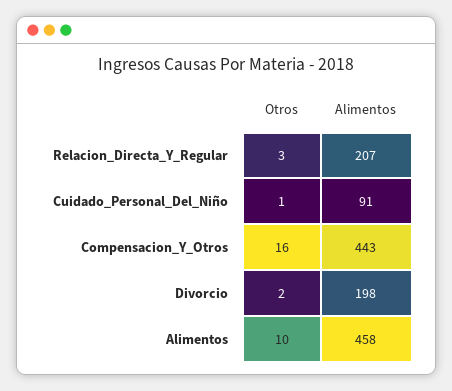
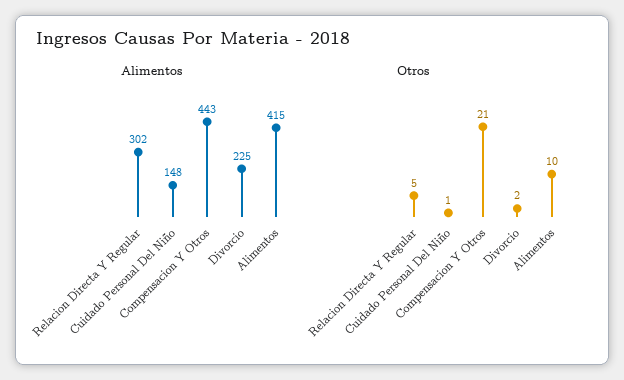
  {
    "Otros": {
-     "Relacion_Directa_Y_Regular": 3,
+     "Relacion_Directa_Y_Regular": 5,
      "Cuidado_Personal_Del_Niño": 1,
-     "Compensacion_Y_Otros": 16,
+     "Compensacion_Y_Otros": 21,
      "Divorcio": 2,
      "Alimentos": 10
    },
    "Alimentos": {
-     "Relacion_Directa_Y_Regular": 207,
+     "Relacion_Directa_Y_Regular": 302,
-     "Cuidado_Personal_Del_Niño": 91,
+     "Cuidado_Personal_Del_Niño": 148,
      "Compensacion_Y_Otros": 443,
-     "Divorcio": 198,
+     "Divorcio": 225,
-     "Alimentos": 458
+     "Alimentos": 415
    }
  }

